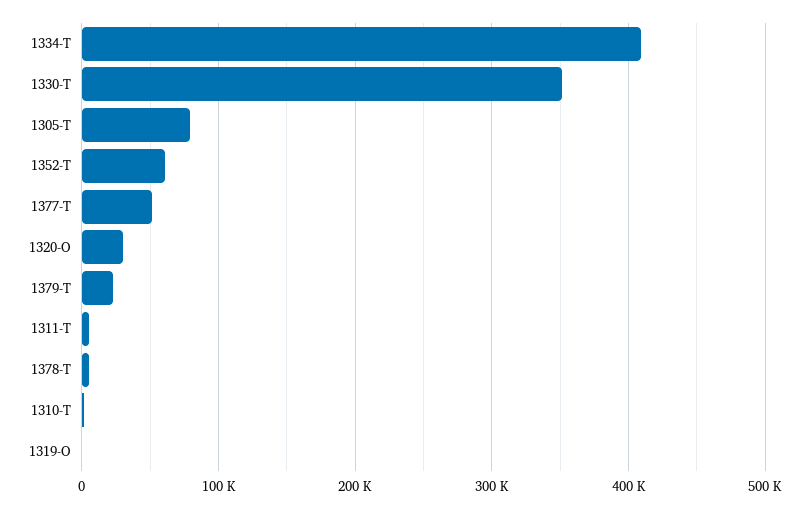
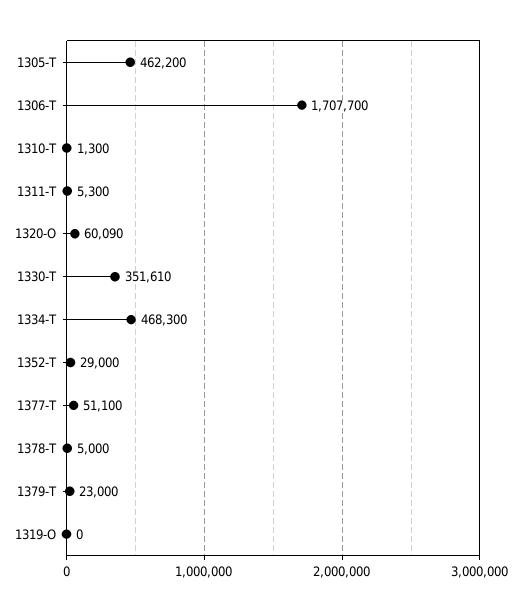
  {
-   "1334-T": 410000,
+   "1334-T": 468300,
    "1330-T": 351610,
-   "1305-T": 80000,
+   "1305-T": 462200,
-   "1352-T": 60000,
+   "1352-T": 29000,
    "1377-T": 51100,
-   "1320-O": 30000,
+   "1320-O": 60090,
    "1379-T": 23000,
    "1311-T": 5300,
    "1378-T": 5000,
    "1310-T": 1300,
-   "1319-O": 0
+   "1319-O": 0,
+   "1306-T": 1707700
  }

